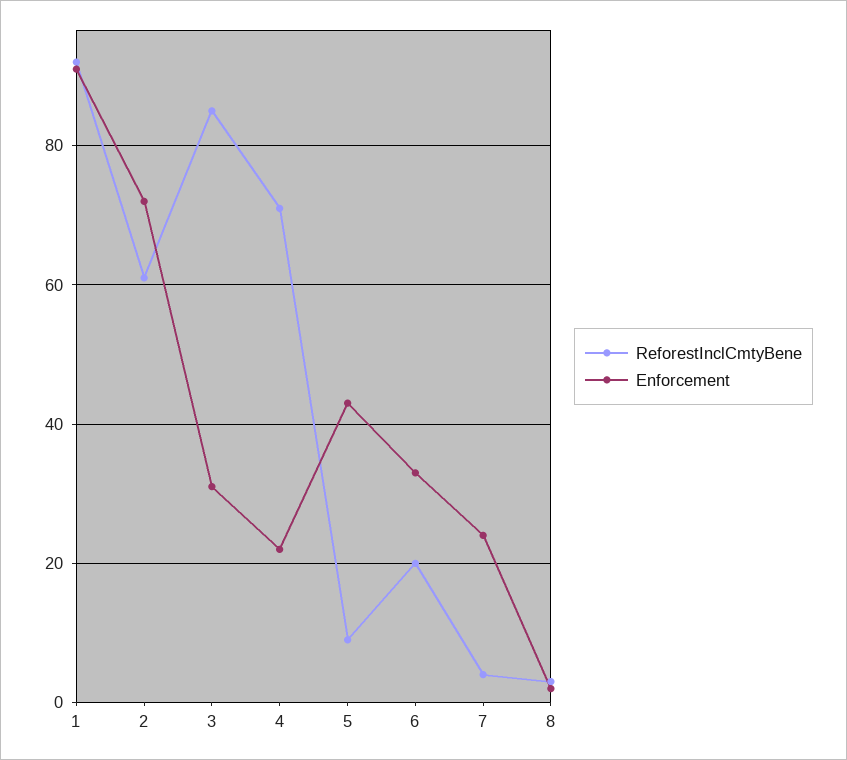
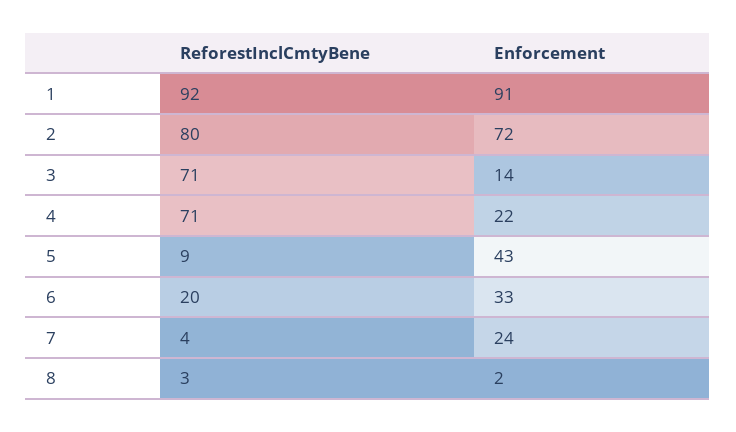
  {
    "ReforestInclCmtyBene": {
      "1": 92,
-     "2": 60,
+     "2": 80,
-     "3": 85,
+     "3": 71,
      "4": 71,
      "5": 9,
      "6": 20,
      "7": 4,
      "8": 3
    },
    "Enforcement": {
      "1": 91,
      "2": 72,
-     "3": 30,
+     "3": 14,
      "4": 22,
      "5": 43,
      "6": 33,
      "7": 24,
      "8": 2
    }
  }

